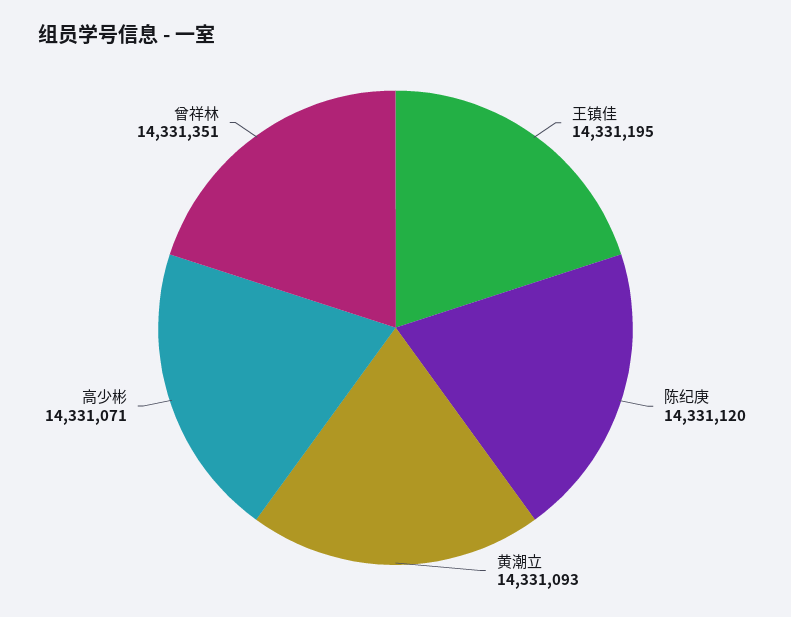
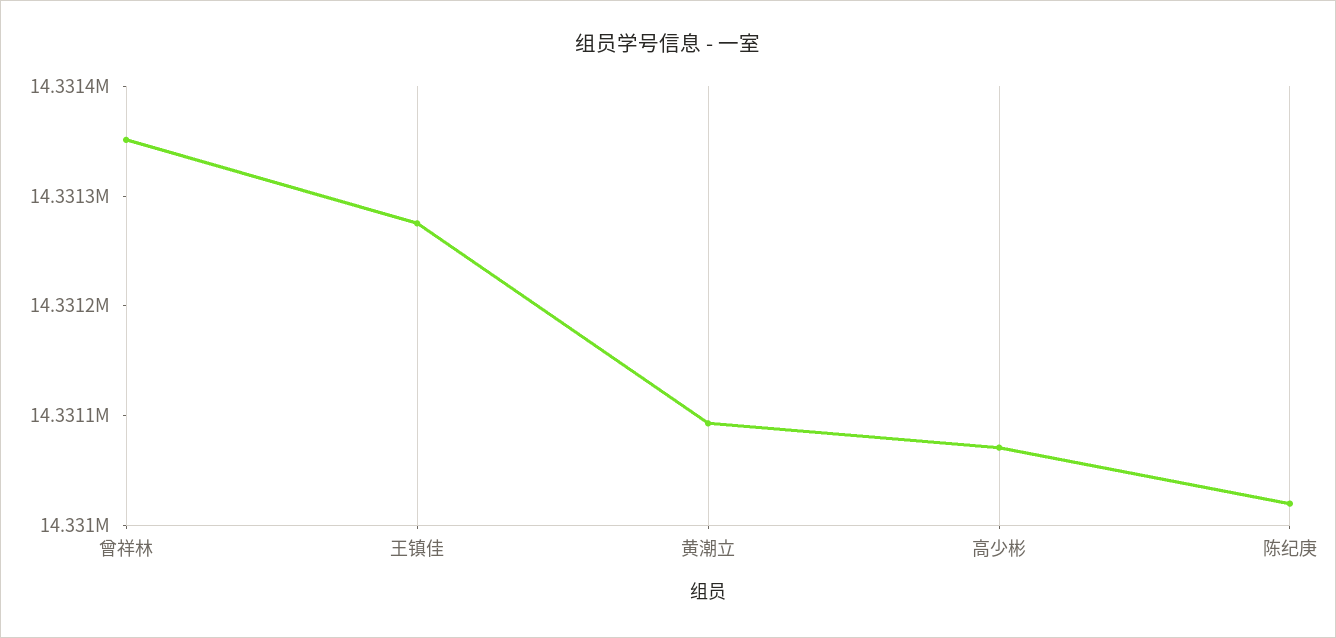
  {
-   "王镇佳": 14331195,
+   "王镇佳": 14331280,
-   "陈纪庚": 14331120,
+   "陈纪庚": 14331020,
    "黄潮立": 14331093,
    "高少彬": 14331071,
    "曾祥林": 14331351
  }

